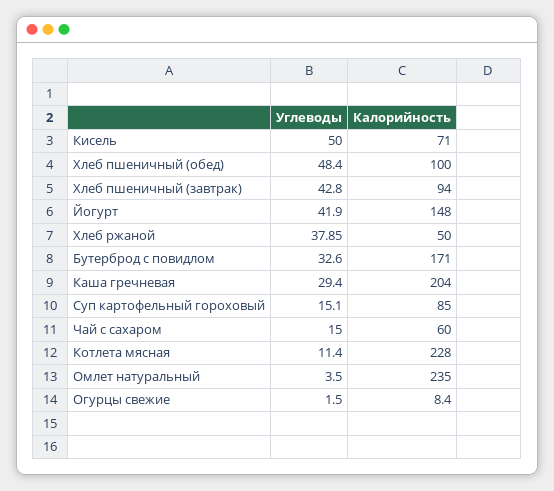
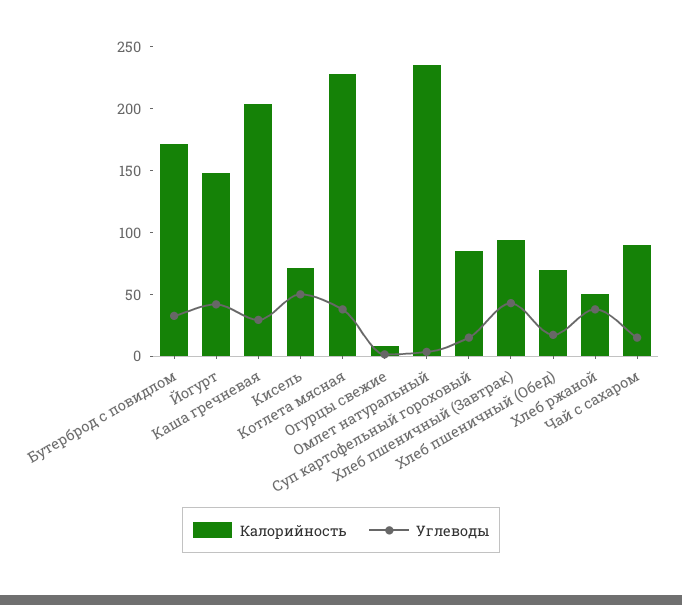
  {
    "Углеводы": {
      "Кисель": 50,
-     "Хлеб пшеничный (обед)": 48.4,
+     "Хлеб пшеничный (обед)": 20,
      "Хлеб пшеничный (завтрак)": 42.8,
      "Йогурт": 41.9,
      "Хлеб ржаной": 37.85,
      "Бутерброд с повидлом": 32.6,
      "Каша гречневая": 29.4,
      "Суп картофельный гороховый": 15.1,
      "Чай с сахаром": 15,
-     "Котлета мясная": 11.4,
+     "Котлета мясная": 40,
      "Омлет натуральный": 3.5,
      "Огурцы свежие": 1.5
    },
    "Калорийность": {
      "Кисель": 71,
-     "Хлеб пшеничный (обед)": 100,
+     "Хлеб пшеничный (обед)": 70,
      "Хлеб пшеничный (завтрак)": 94,
      "Йогурт": 148,
      "Хлеб ржаной": 50,
      "Бутерброд с повидлом": 171,
      "Каша гречневая": 204,
      "Суп картофельный гороховый": 85,
-     "Чай с сахаром": 60,
+     "Чай с сахаром": 90,
      "Котлета мясная": 228,
      "Омлет натуральный": 235,
      "Огурцы свежие": 8.4
    }
  }

